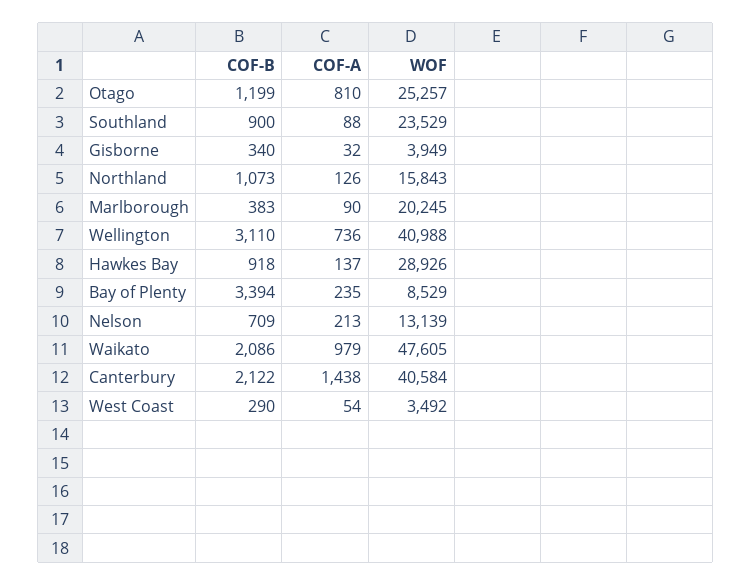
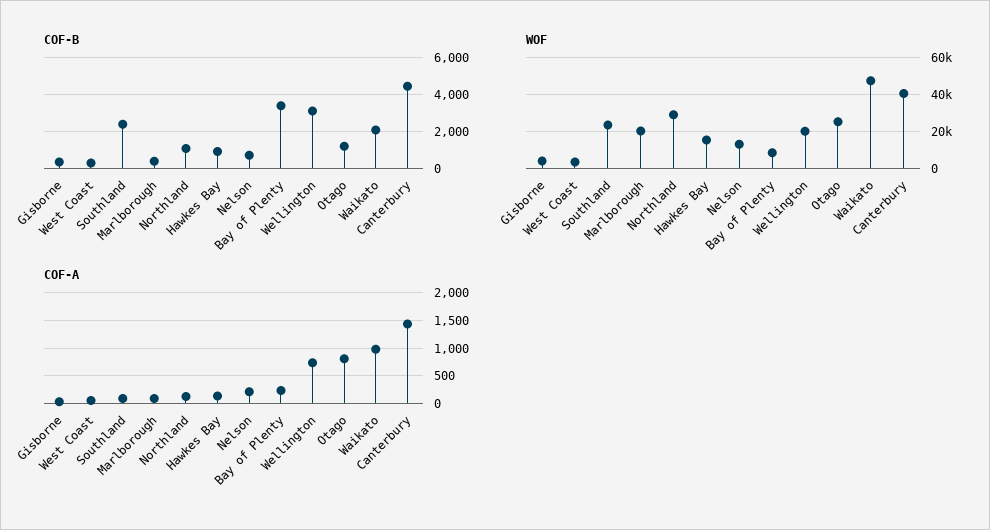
  {
    "COF-B": {
      "Otago": 1199,
-     "Southland": 900,
+     "Southland": 2500,
      "Gisborne": 340,
      "Northland": 1073,
      "Marlborough": 383,
      "Wellington": 3110,
      "Hawkes Bay": 918,
      "Bay of Plenty": 3394,
      "Nelson": 709,
      "Waikato": 2086,
-     "Canterbury": 2122,
+     "Canterbury": 4500,
      "West Coast": 290
    },
    "COF-A": {
      "Otago": 810,
      "Southland": 88,
      "Gisborne": 32,
      "Northland": 126,
      "Marlborough": 90,
      "Wellington": 736,
      "Hawkes Bay": 137,
      "Bay of Plenty": 235,
      "Nelson": 213,
      "Waikato": 979,
      "Canterbury": 1438,
      "West Coast": 54
    },
    "WOF": {
      "Otago": 25257,
      "Southland": 23529,
      "Gisborne": 3949,
-     "Northland": 15843,
+     "Northland": 30000,
      "Marlborough": 20245,
-     "Wellington": 40988,
+     "Wellington": 20000,
-     "Hawkes Bay": 28926,
+     "Hawkes Bay": 15000,
      "Bay of Plenty": 8529,
      "Nelson": 13139,
      "Waikato": 47605,
      "Canterbury": 40584,
      "West Coast": 3492
    }
  }

